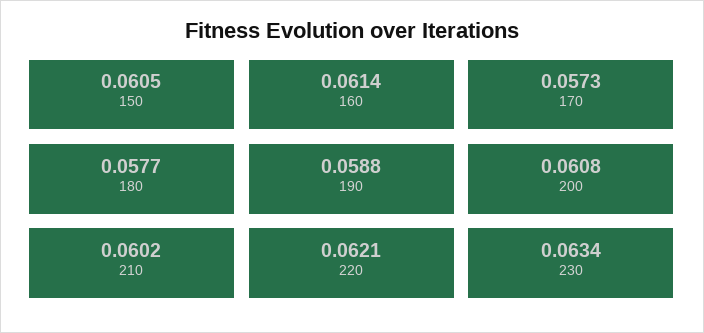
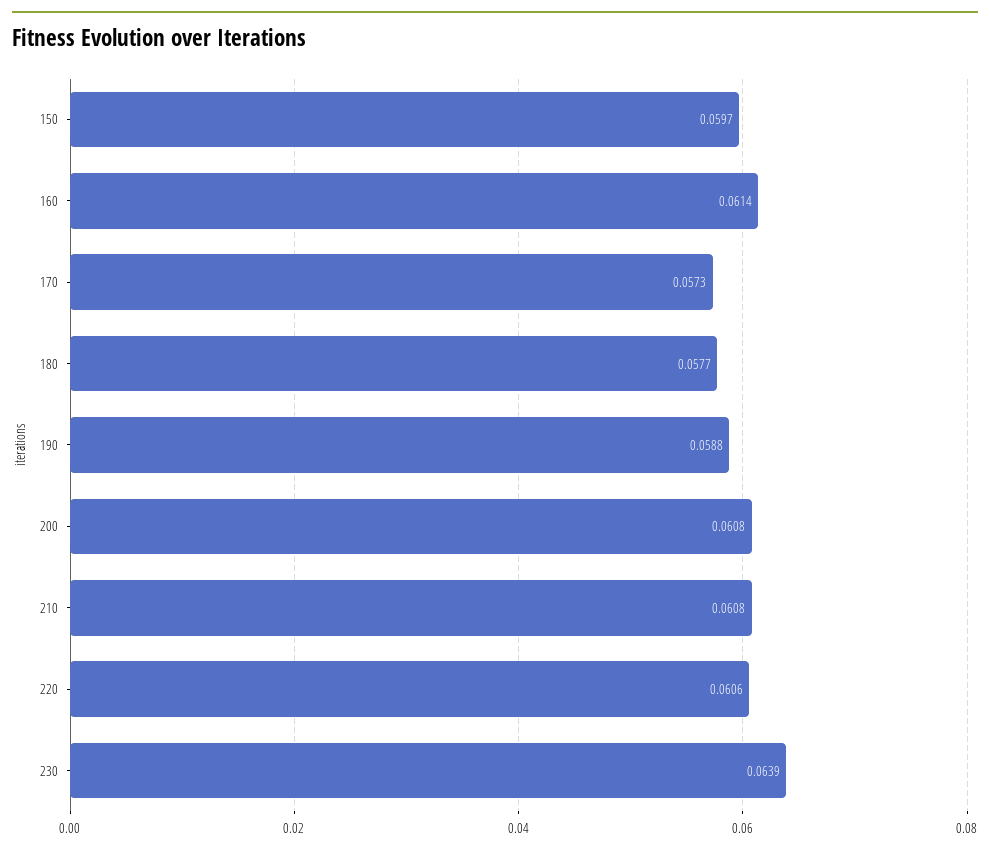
  {
-   "150": 0.0605,
+   "150": 0.0597,
    "160": 0.0614,
    "170": 0.0573,
    "180": 0.0577,
    "190": 0.0588,
    "200": 0.0608,
-   "210": 0.0602,
+   "210": 0.0608,
-   "220": 0.0621,
+   "220": 0.0606,
-   "230": 0.0634
+   "230": 0.0639
  }

